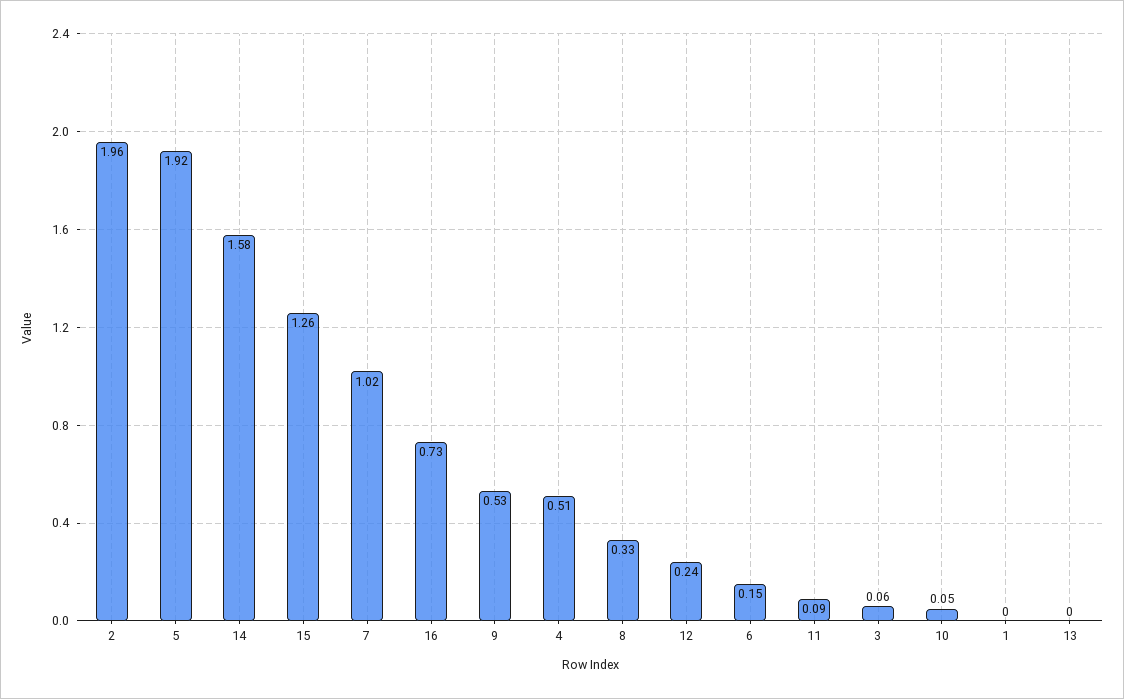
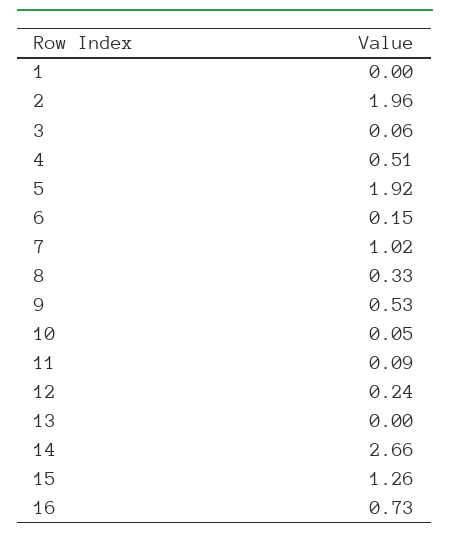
  {
    "2": 1.96,
    "5": 1.92,
-   "14": 1.58,
+   "14": 2.66,
    "15": 1.26,
    "7": 1.02,
    "16": 0.73,
    "9": 0.53,
    "4": 0.51,
    "8": 0.33,
    "12": 0.24,
    "6": 0.15,
    "11": 0.09,
    "3": 0.06,
    "10": 0.05,
    "1": 0,
    "13": 0
  }

